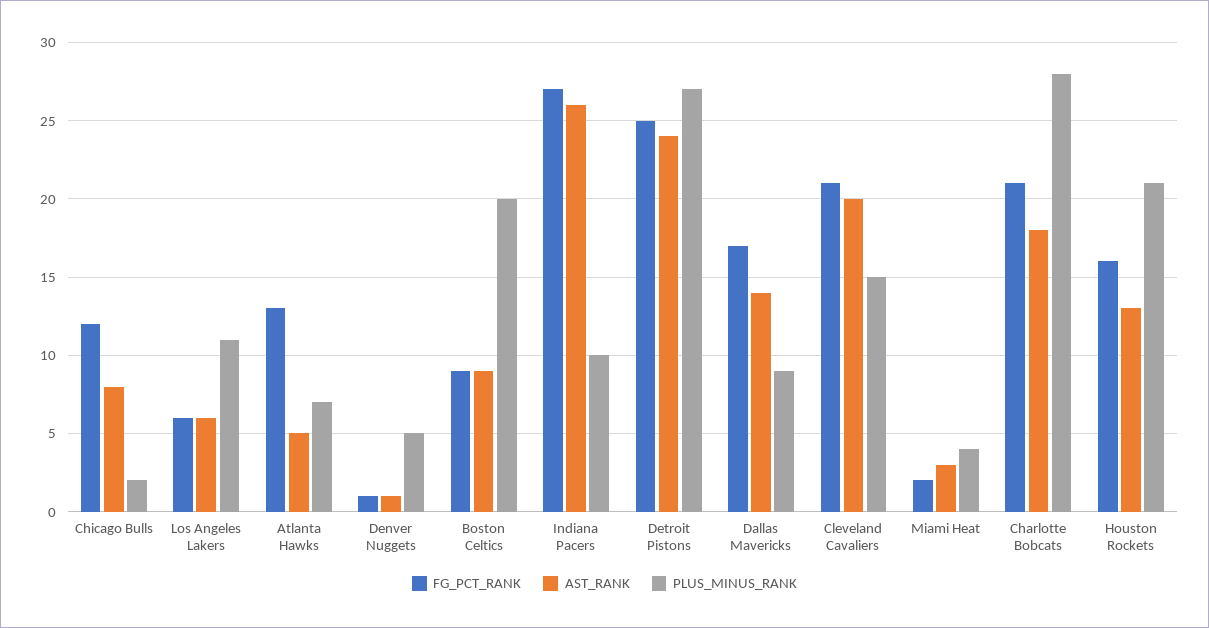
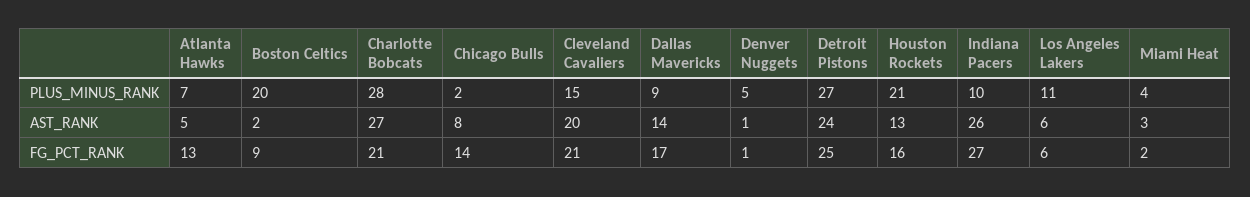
  {
    "FG_PCT_RANK": {
-     "Chicago Bulls": 12,
+     "Chicago Bulls": 14,
      "Los Angeles Lakers": 6,
      "Atlanta Hawks": 13,
      "Denver Nuggets": 1,
      "Boston Celtics": 9,
      "Indiana Pacers": 27,
      "Detroit Pistons": 25,
      "Dallas Mavericks": 17,
      "Cleveland Cavaliers": 21,
      "Miami Heat": 2,
      "Charlotte Bobcats": 21,
      "Houston Rockets": 16
    },
    "AST_RANK": {
      "Chicago Bulls": 8,
      "Los Angeles Lakers": 6,
      "Atlanta Hawks": 5,
      "Denver Nuggets": 1,
-     "Boston Celtics": 9,
+     "Boston Celtics": 2,
      "Indiana Pacers": 26,
      "Detroit Pistons": 24,
      "Dallas Mavericks": 14,
      "Cleveland Cavaliers": 20,
      "Miami Heat": 3,
-     "Charlotte Bobcats": 18,
+     "Charlotte Bobcats": 27,
      "Houston Rockets": 13
    },
    "PLUS_MINUS_RANK": {
      "Chicago Bulls": 2,
      "Los Angeles Lakers": 11,
      "Atlanta Hawks": 7,
      "Denver Nuggets": 5,
      "Boston Celtics": 20,
      "Indiana Pacers": 10,
      "Detroit Pistons": 27,
      "Dallas Mavericks": 9,
      "Cleveland Cavaliers": 15,
      "Miami Heat": 4,
      "Charlotte Bobcats": 28,
      "Houston Rockets": 21
    }
  }

